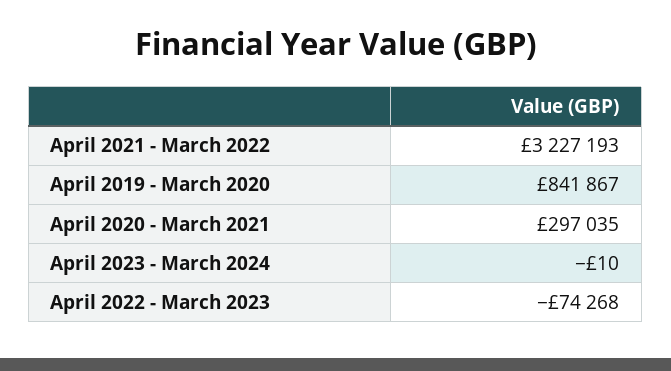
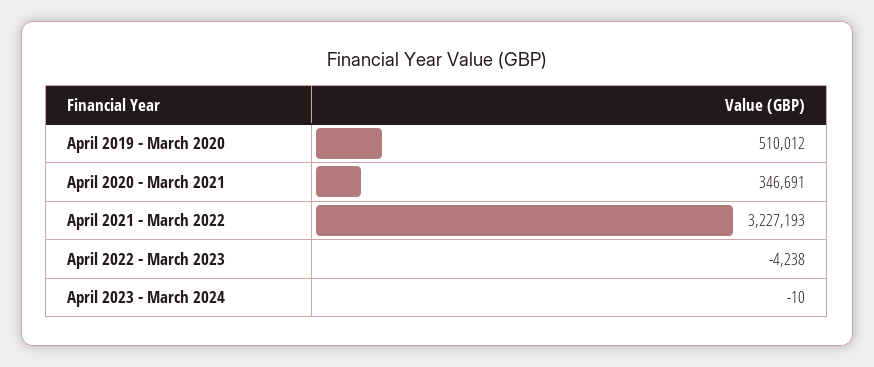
  {
    "April 2021 - March 2022": 3227193,
-   "April 2019 - March 2020": 841867,
+   "April 2019 - March 2020": 510012,
-   "April 2020 - March 2021": 297035,
+   "April 2020 - March 2021": 346691,
    "April 2023 - March 2024": -10,
-   "April 2022 - March 2023": -74268
+   "April 2022 - March 2023": -4238
  }

